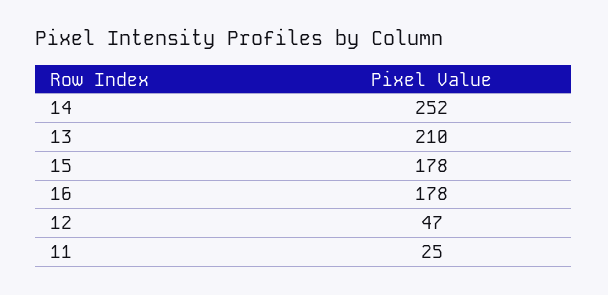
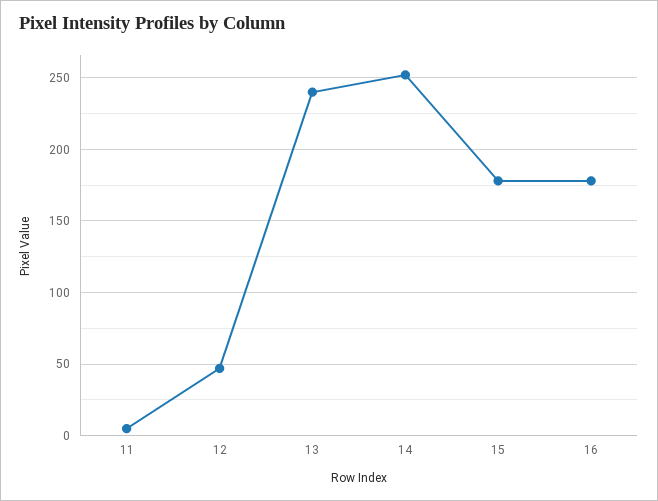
  {
    "14": 252,
-   "13": 210,
+   "13": 240,
    "15": 178,
    "16": 178,
    "12": 47,
-   "11": 25
+   "11": 5
  }

